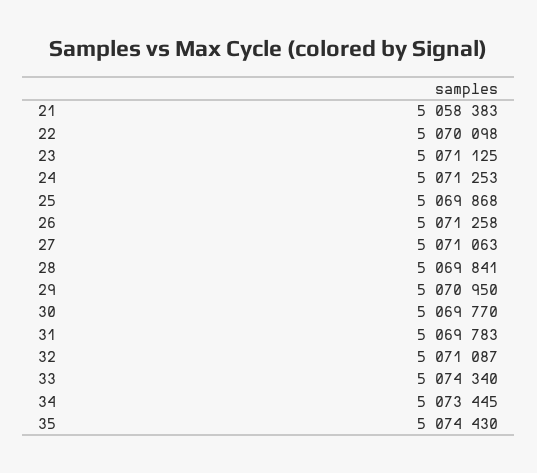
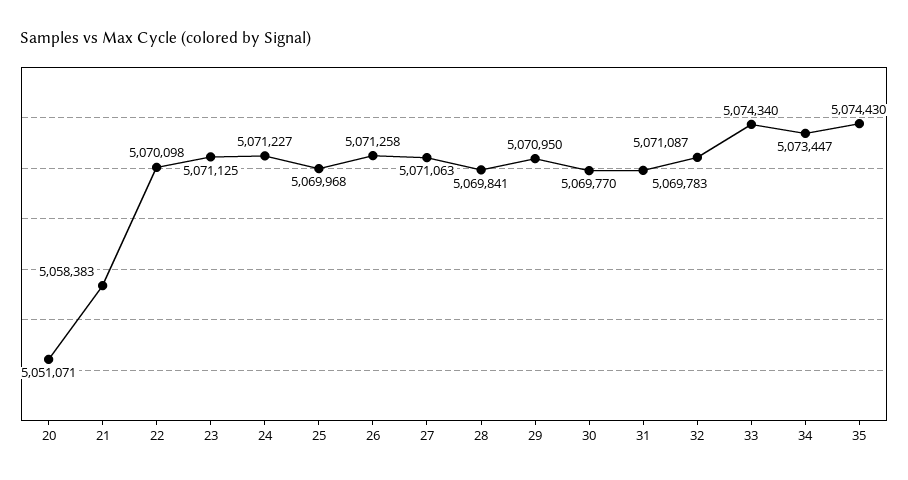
  {
    "21": 5058383,
    "22": 5070098,
    "23": 5071125,
-   "24": 5071253,
+   "24": 5071227,
-   "25": 5069868,
+   "25": 5069968,
    "26": 5071258,
    "27": 5071063,
    "28": 5069841,
    "29": 5070950,
    "30": 5069770,
    "31": 5069783,
    "32": 5071087,
    "33": 5074340,
-   "34": 5073445,
+   "34": 5073447,
-   "35": 5074430
+   "35": 5074430,
+   "20": 5051071
  }

